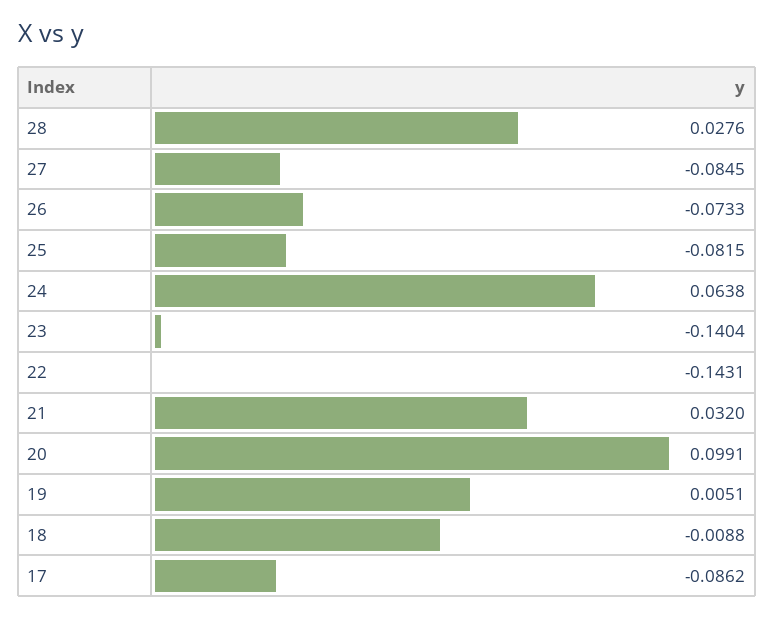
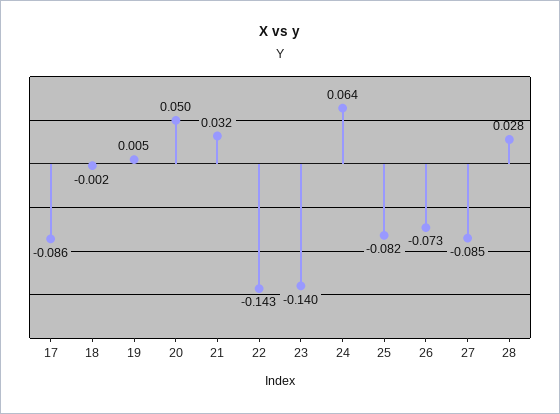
  {
    "28": 0.0276,
    "27": -0.0845,
    "26": -0.0733,
    "25": -0.0815,
    "24": 0.0638,
    "23": -0.1404,
    "22": -0.1431,
    "21": 0.032,
-   "20": 0.0991,
+   "20": 0.05,
    "19": 0.0051,
-   "18": -0.0088,
+   "18": -0.002,
    "17": -0.0862
  }

